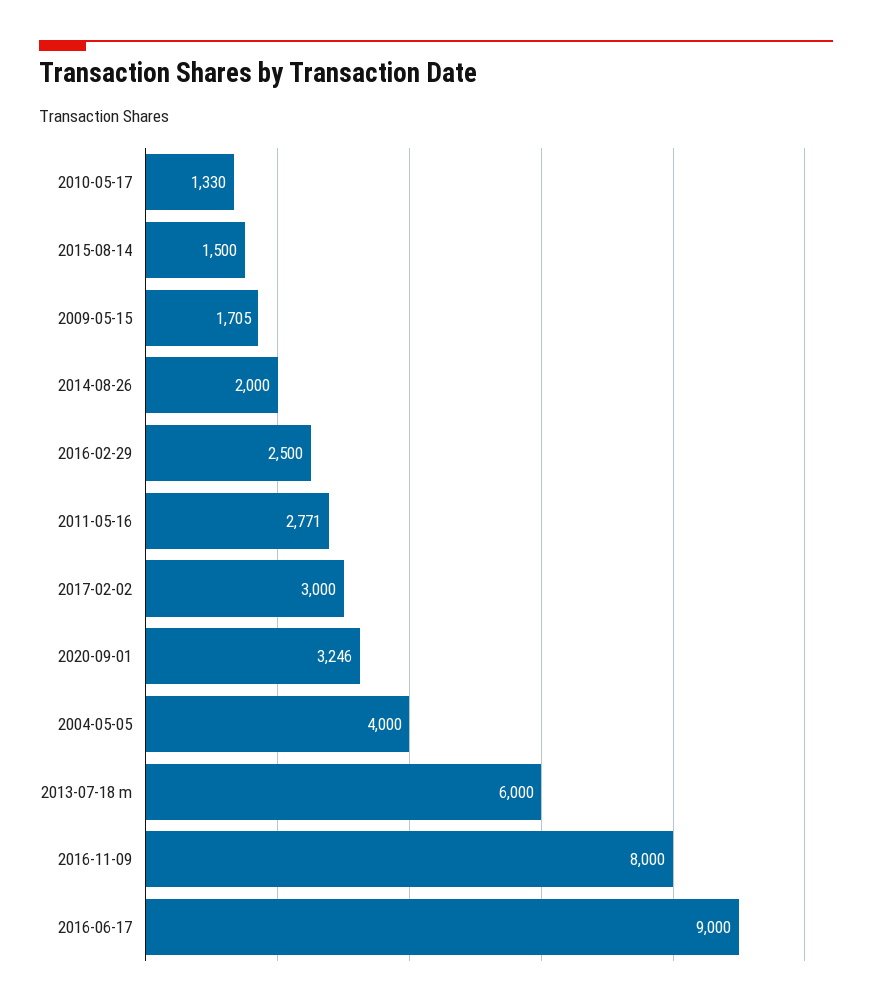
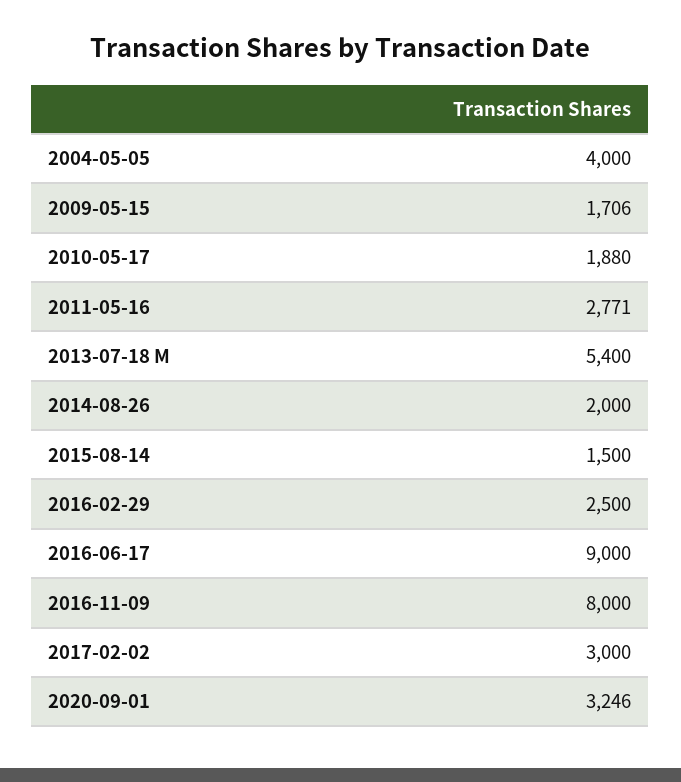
  {
-   "2010-05-17": 1330,
+   "2010-05-17": 1880,
    "2015-08-14": 1500,
-   "2009-05-15": 1705,
+   "2009-05-15": 1706,
    "2014-08-26": 2000,
    "2016-02-29": 2500,
    "2011-05-16": 2771,
    "2017-02-02": 3000,
    "2020-09-01": 3246,
    "2004-05-05": 4000,
-   "2013-07-18 m": 6000,
+   "2013-07-18 m": 5400,
    "2016-11-09": 8000,
    "2016-06-17": 9000
  }

